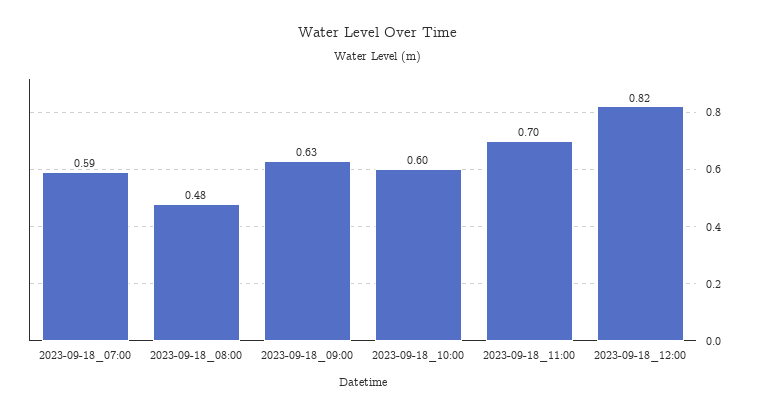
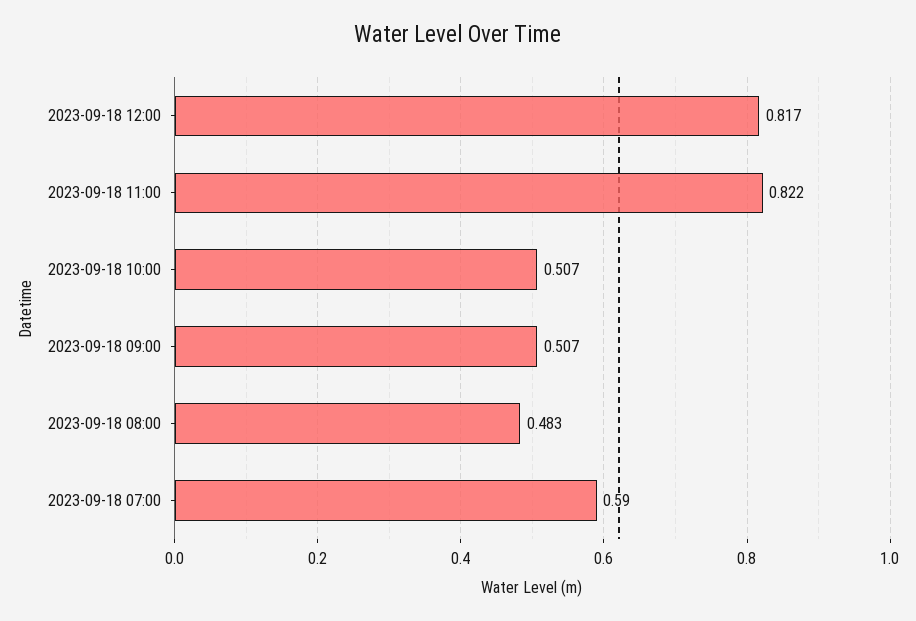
  {
    "2023-09-18_07:00": 0.59,
    "2023-09-18_08:00": 0.483,
-   "2023-09-18_09:00": 0.63,
+   "2023-09-18_09:00": 0.507,
-   "2023-09-18_10:00": 0.6,
+   "2023-09-18_10:00": 0.507,
-   "2023-09-18_11:00": 0.7,
+   "2023-09-18_11:00": 0.822,
    "2023-09-18_12:00": 0.817
  }

